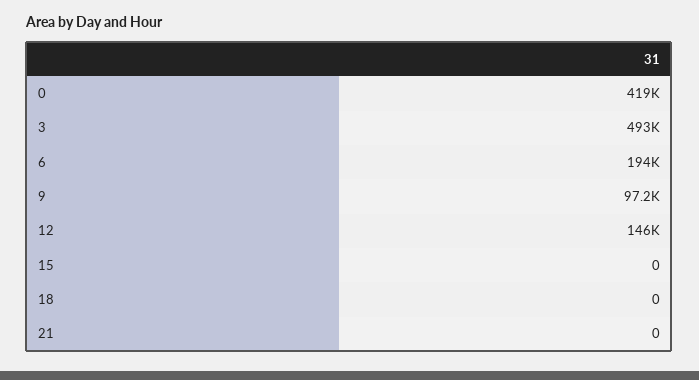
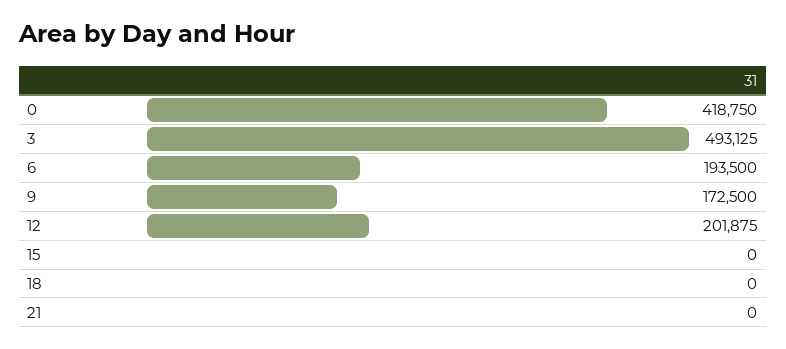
  {
    "0": 418750,
    "3": 493125,
    "6": 193500,
-   "9": 97200,
+   "9": 172500,
-   "12": 146000,
+   "12": 201875,
    "15": 0,
    "18": 0,
    "21": 0
  }

